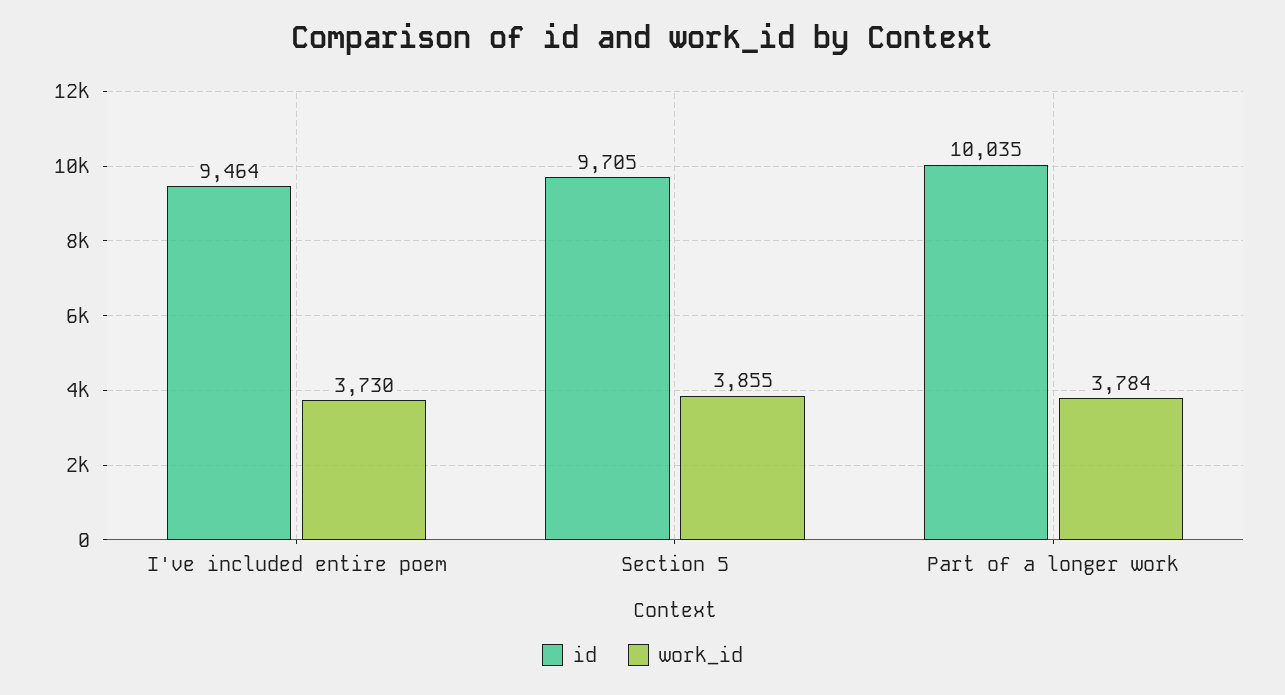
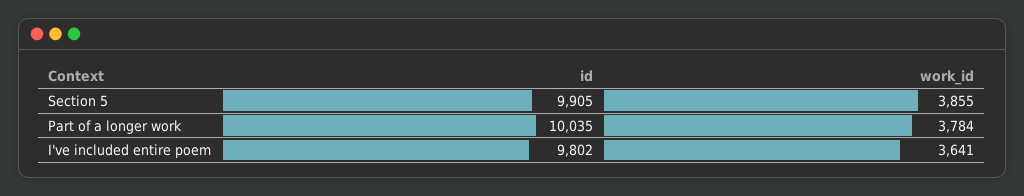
  {
    "id": {
-     "I've included entire poem": 9464,
+     "I've included entire poem": 9802,
-     "Section 5": 9705,
+     "Section 5": 9905,
      "Part of a longer work": 10035
    },
    "work_id": {
-     "I've included entire poem": 3730,
+     "I've included entire poem": 3641,
      "Section 5": 3855,
      "Part of a longer work": 3784
    }
  }

